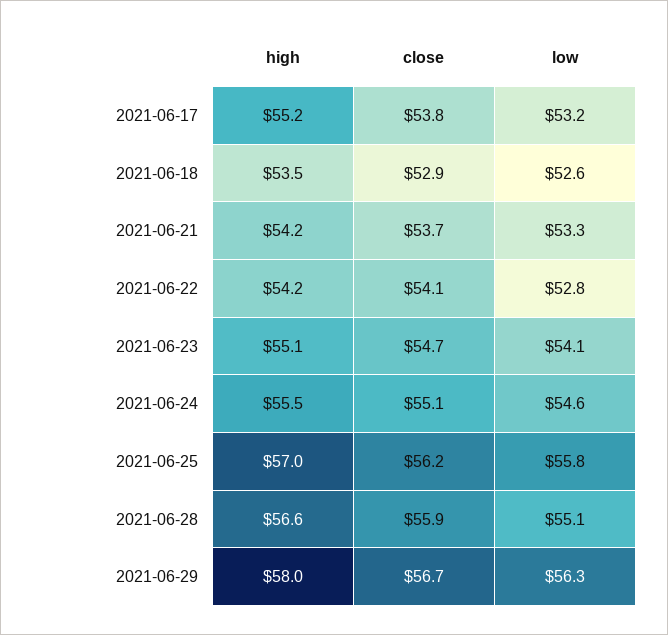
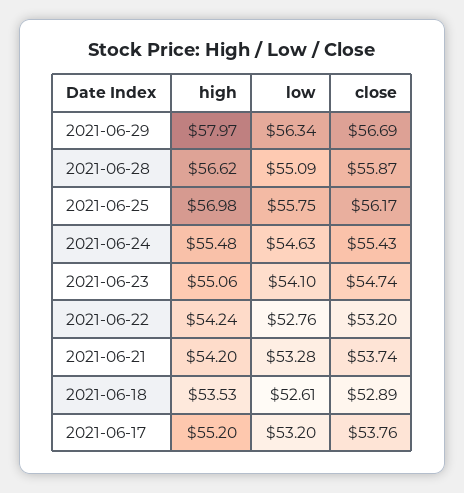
  {
    "high": {
      "2021-06-17": 55.2,
      "2021-06-18": 53.53,
      "2021-06-21": 54.2,
      "2021-06-22": 54.24,
      "2021-06-23": 55.06,
      "2021-06-24": 55.48,
      "2021-06-25": 56.98,
      "2021-06-28": 56.62,
      "2021-06-29": 57.97
    },
    "close": {
      "2021-06-17": 53.76,
      "2021-06-18": 52.89,
      "2021-06-21": 53.74,
-     "2021-06-22": 54.1,
+     "2021-06-22": 53.2,
      "2021-06-23": 54.74,
-     "2021-06-24": 55.1,
+     "2021-06-24": 55.43,
      "2021-06-25": 56.17,
      "2021-06-28": 55.87,
      "2021-06-29": 56.69
    },
    "low": {
      "2021-06-17": 53.2,
      "2021-06-18": 52.61,
      "2021-06-21": 53.28,
      "2021-06-22": 52.76,
      "2021-06-23": 54.1,
      "2021-06-24": 54.63,
      "2021-06-25": 55.75,
      "2021-06-28": 55.09,
      "2021-06-29": 56.34
    }
  }

